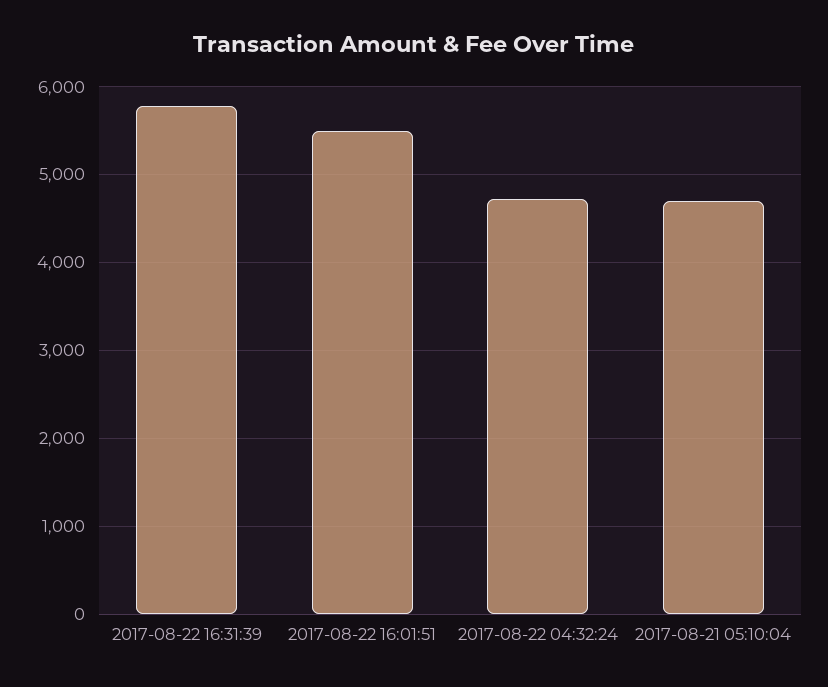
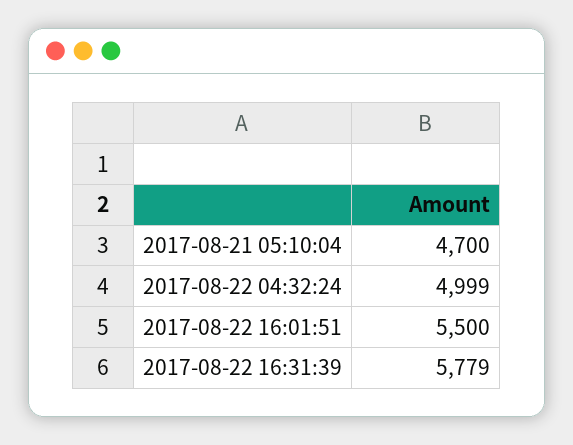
  {
    "2017-08-22 16:31:39": 5779,
    "2017-08-22 16:01:51": 5500,
-   "2017-08-22 04:32:24": 4700,
+   "2017-08-22 04:32:24": 4999,
    "2017-08-21 05:10:04": 4700
  }

